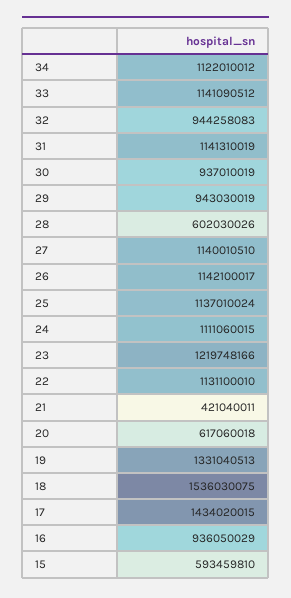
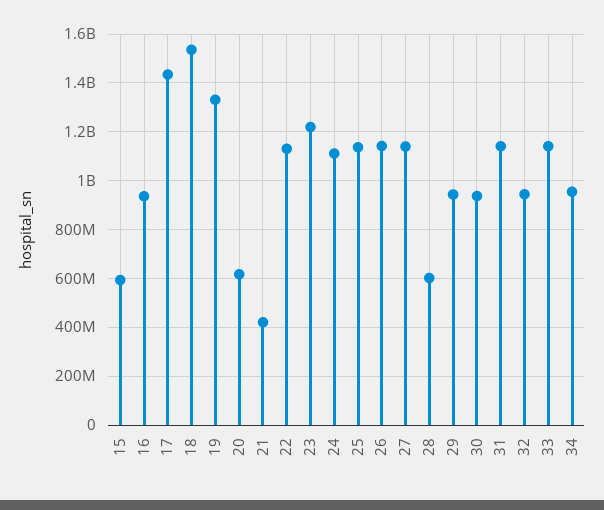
  {
-   "34": 1122010012,
+   "34": 950000000,
    "33": 1141090512,
    "32": 944258083,
    "31": 1141310019,
    "30": 937010019,
    "29": 943030019,
    "28": 602030026,
    "27": 1140010510,
    "26": 1142100017,
    "25": 1137010024,
    "24": 1111060015,
    "23": 1219748166,
    "22": 1131100010,
    "21": 421040011,
    "20": 617060018,
    "19": 1331040513,
    "18": 1536030075,
    "17": 1434020015,
    "16": 936050029,
    "15": 593459810
  }

